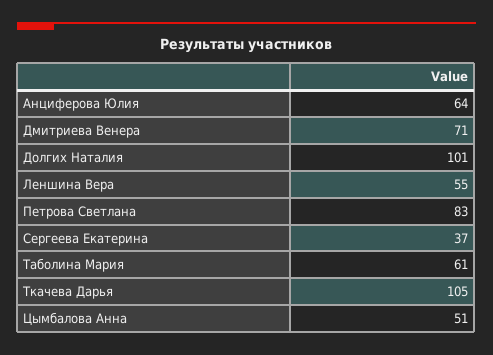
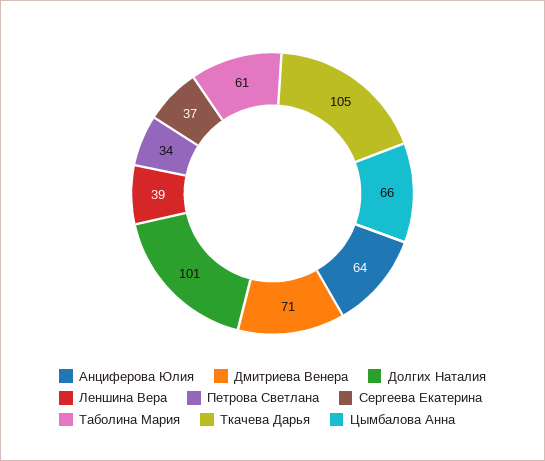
  {
    "Анциферова Юлия": 64,
    "Дмитриева Венера": 71,
    "Долгих Наталия": 101,
-   "Леншина Вера": 55,
+   "Леншина Вера": 39,
-   "Петрова Светлана": 83,
+   "Петрова Светлана": 34,
    "Сергеева Екатерина": 37,
    "Таболина Мария": 61,
    "Ткачева Дарья": 105,
-   "Цымбалова Анна": 51
+   "Цымбалова Анна": 66
  }

